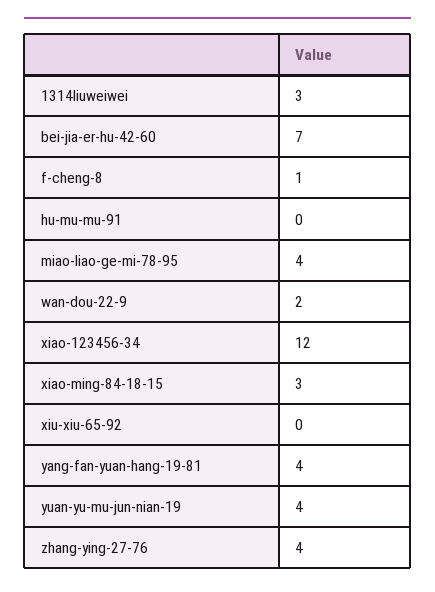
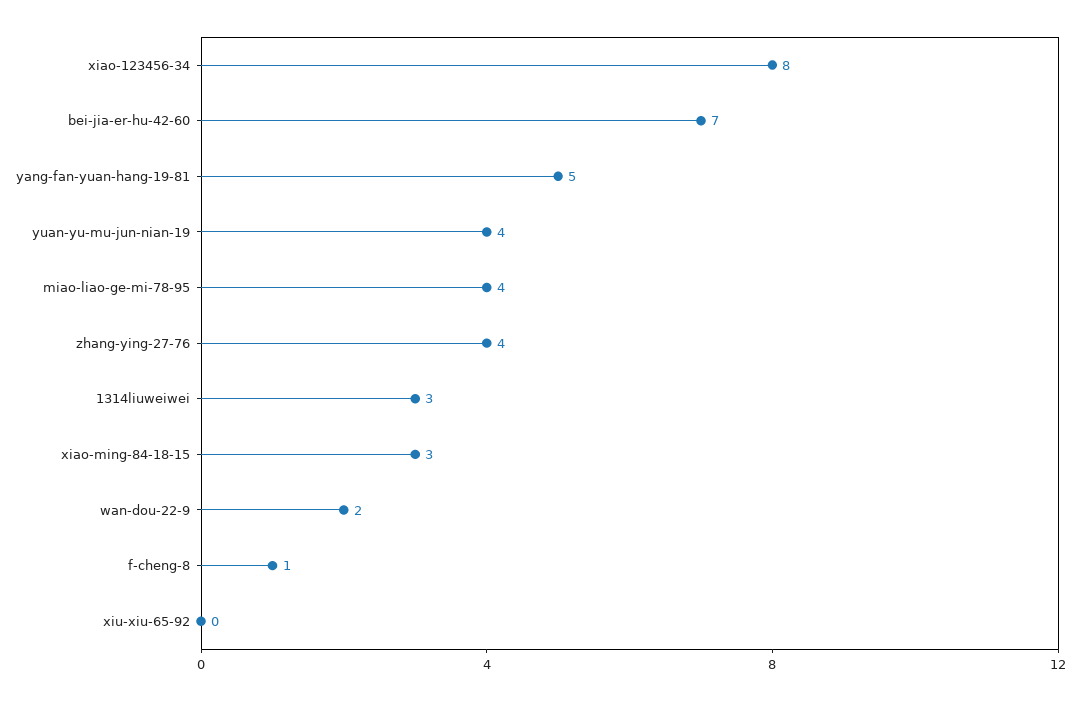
  {
    "1314liuweiwei": 3,
    "bei-jia-er-hu-42-60": 7,
    "f-cheng-8": 1,
-   "hu-mu-mu-91": 0,
    "miao-liao-ge-mi-78-95": 4,
    "wan-dou-22-9": 2,
-   "xiao-123456-34": 12,
+   "xiao-123456-34": 8,
    "xiao-ming-84-18-15": 3,
    "xiu-xiu-65-92": 0,
-   "yang-fan-yuan-hang-19-81": 4,
+   "yang-fan-yuan-hang-19-81": 5,
    "yuan-yu-mu-jun-nian-19": 4,
    "zhang-ying-27-76": 4
  }

